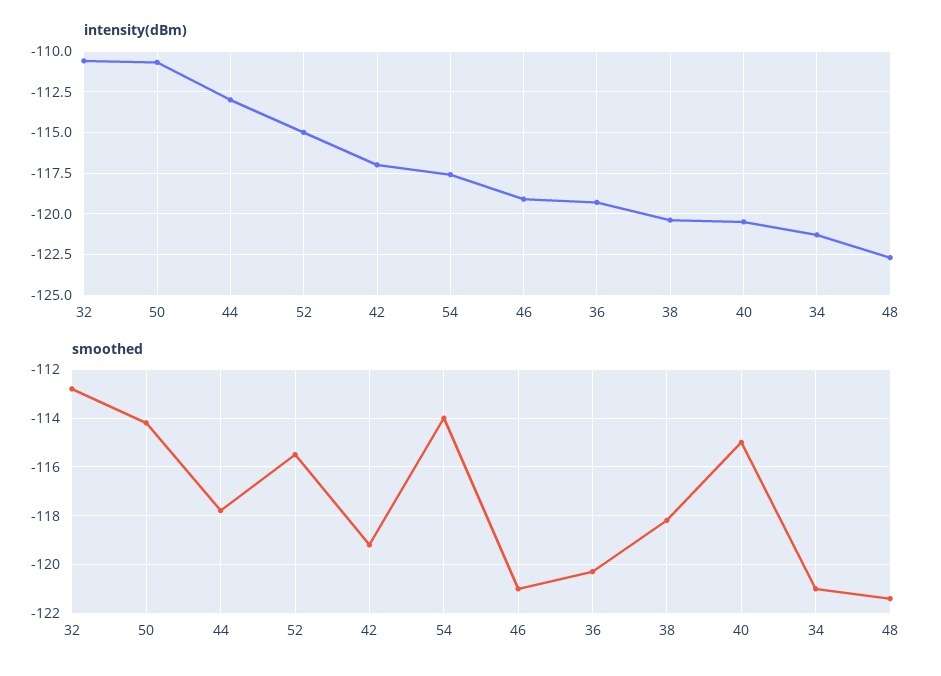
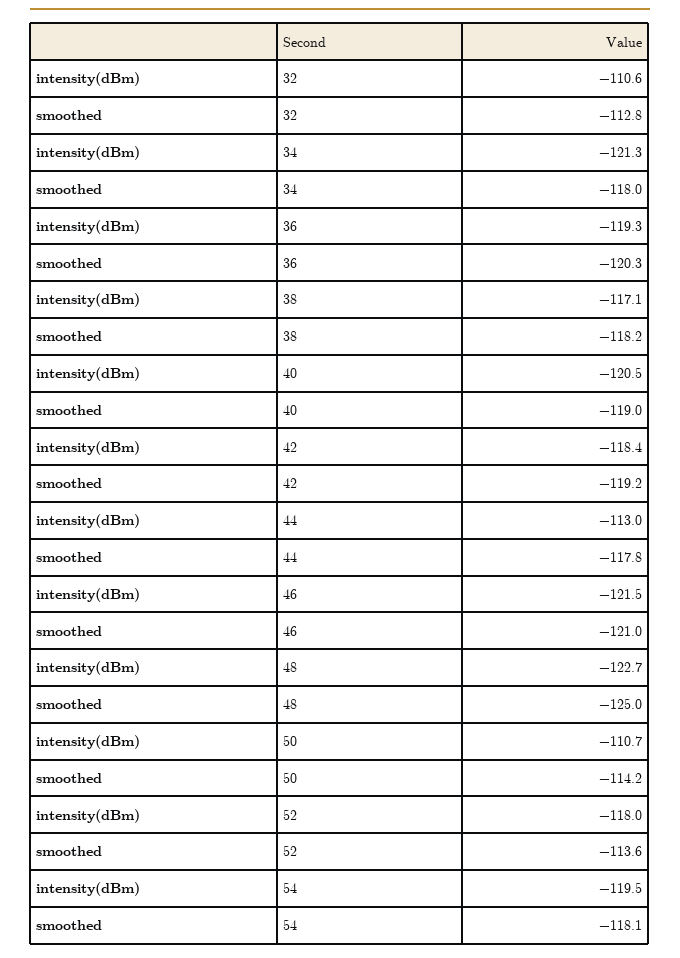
  {
    "intensity(dBm)": {
      "32": -110.6,
      "50": -110.7,
      "44": -113,
-     "52": -115,
+     "52": -118,
-     "42": -117,
+     "42": -118.4,
-     "54": -117.5,
+     "54": -119.5,
-     "46": -119,
+     "46": -121.5,
      "36": -119.3,
-     "38": -120.5,
+     "38": -117.1,
      "40": -120.5,
      "34": -121.3,
      "48": -122.7
    },
    "smoothed": {
      "32": -112.8,
      "50": -114.2,
      "44": -117.8,
-     "52": -115.5,
+     "52": -113.6,
      "42": -119.2,
-     "54": -114,
+     "54": -118.1,
      "46": -121,
      "36": -120.3,
      "38": -118.2,
-     "40": -115,
+     "40": -119,
-     "34": -121,
+     "34": -118,
-     "48": -121.5
+     "48": -125
    }
  }

